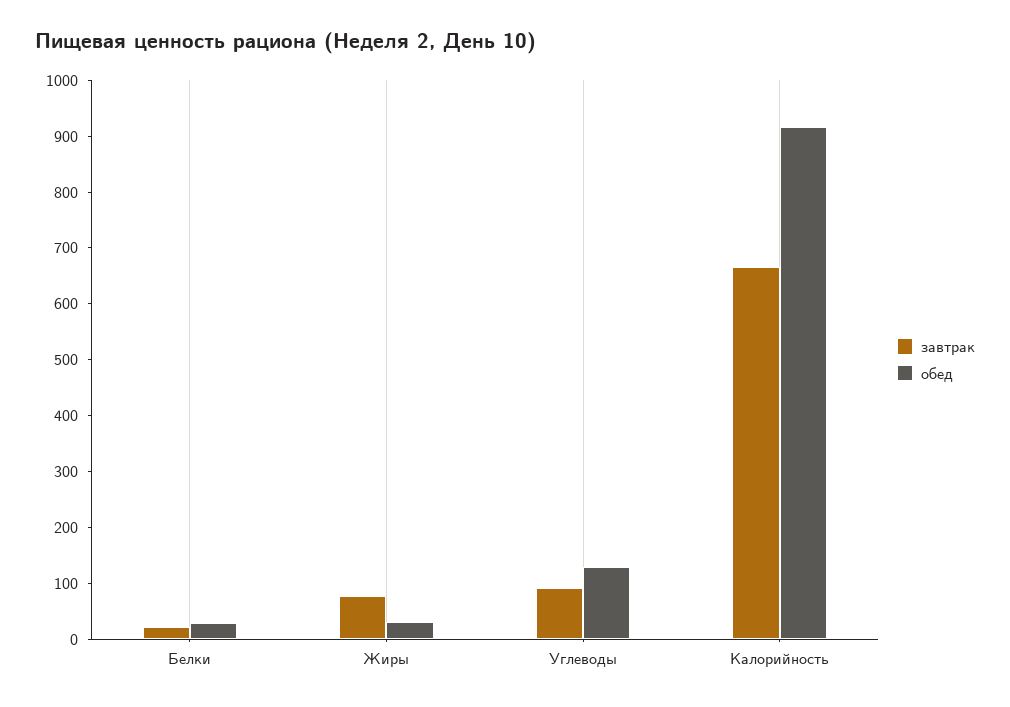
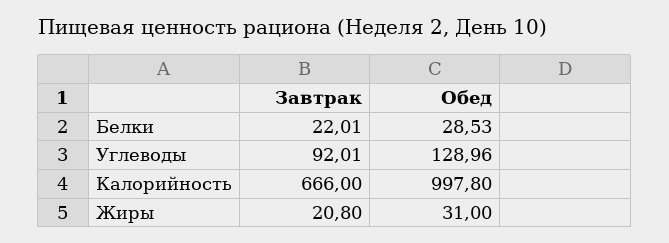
  {
    "завтрак": {
      "Белки": 22.01,
-     "Жиры": 80,
+     "Жиры": 20.8,
      "Углеводы": 92.01,
      "Калорийность": 666
    },
    "обед": {
      "Белки": 28.53,
      "Жиры": 31,
      "Углеводы": 128.96,
-     "Калорийность": 920
+     "Калорийность": 997.8
    }
  }

